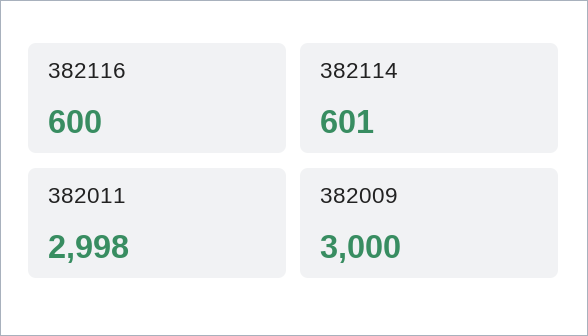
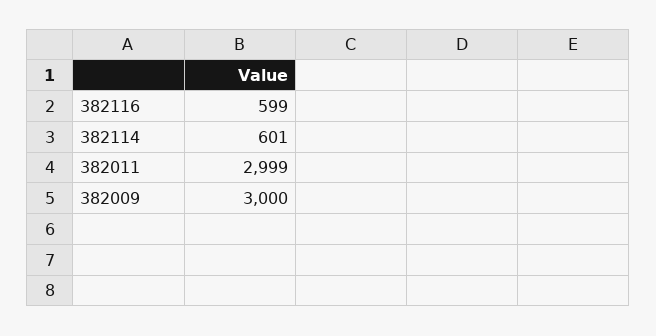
  {
-   "382116": 600,
+   "382116": 599,
    "382114": 601,
-   "382011": 2998,
+   "382011": 2999,
    "382009": 3000
  }

